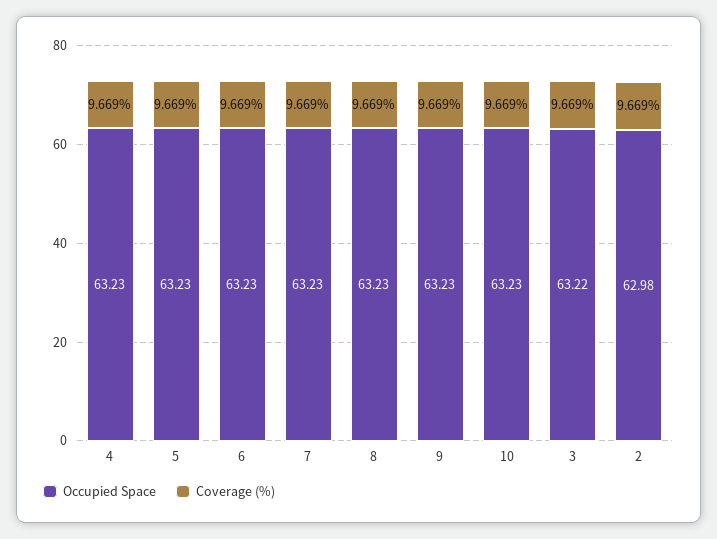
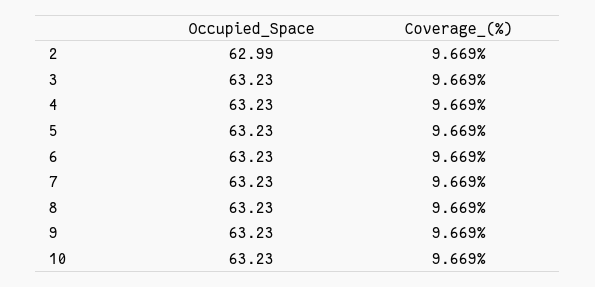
  {
    "Occupied Space": {
      "4": 63.23,
      "5": 63.23,
      "6": 63.23,
      "7": 63.23,
      "8": 63.23,
      "9": 63.23,
      "10": 63.23,
-     "3": 63.22,
+     "3": 63.23,
-     "2": 62.98
+     "2": 62.99
    },
    "Coverage (%)": {
      "4": 9.669,
      "5": 9.669,
      "6": 9.669,
      "7": 9.669,
      "8": 9.669,
      "9": 9.669,
      "10": 9.669,
      "3": 9.669,
      "2": 9.669
    }
  }

